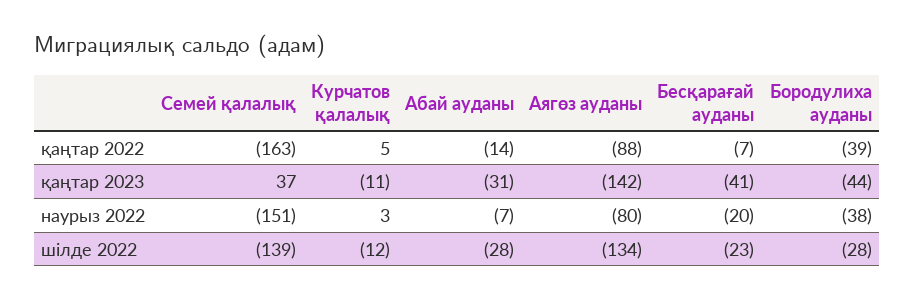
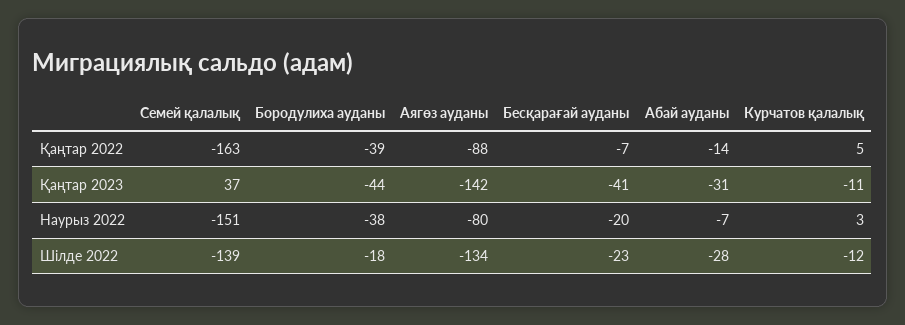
  {
    "Семей қалалық": {
      "қаңтар 2022": -163,
      "қаңтар 2023": 37,
      "наурыз 2022": -151,
      "шілде 2022": -139
    },
    "Курчатов қалалық": {
      "қаңтар 2022": 5,
      "қаңтар 2023": -11,
      "наурыз 2022": 3,
      "шілде 2022": -12
    },
    "Абай ауданы": {
      "қаңтар 2022": -14,
      "қаңтар 2023": -31,
      "наурыз 2022": -7,
      "шілде 2022": -28
    },
    "Аягөз ауданы": {
      "қаңтар 2022": -88,
      "қаңтар 2023": -142,
      "наурыз 2022": -80,
      "шілде 2022": -134
    },
    "Бесқарағай ауданы": {
      "қаңтар 2022": -7,
      "қаңтар 2023": -41,
      "наурыз 2022": -20,
      "шілде 2022": -23
    },
    "Бородулиха ауданы": {
      "қаңтар 2022": -39,
      "қаңтар 2023": -44,
      "наурыз 2022": -38,
-     "шілде 2022": -28
+     "шілде 2022": -18
    }
  }

